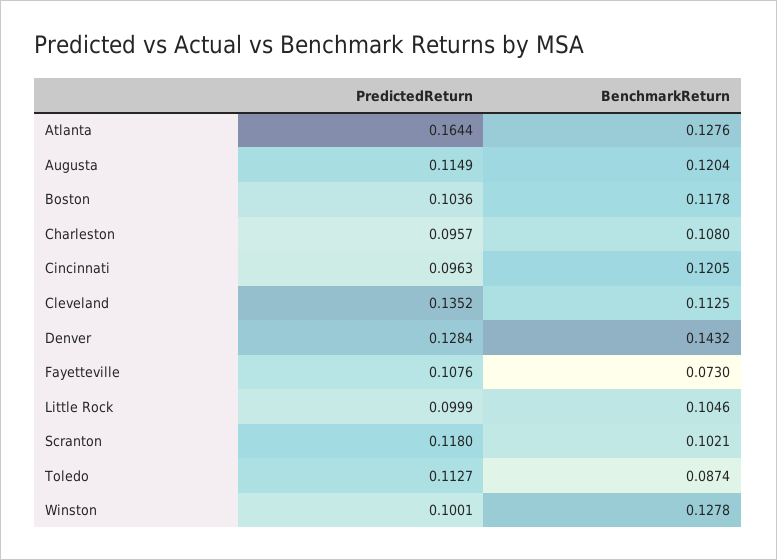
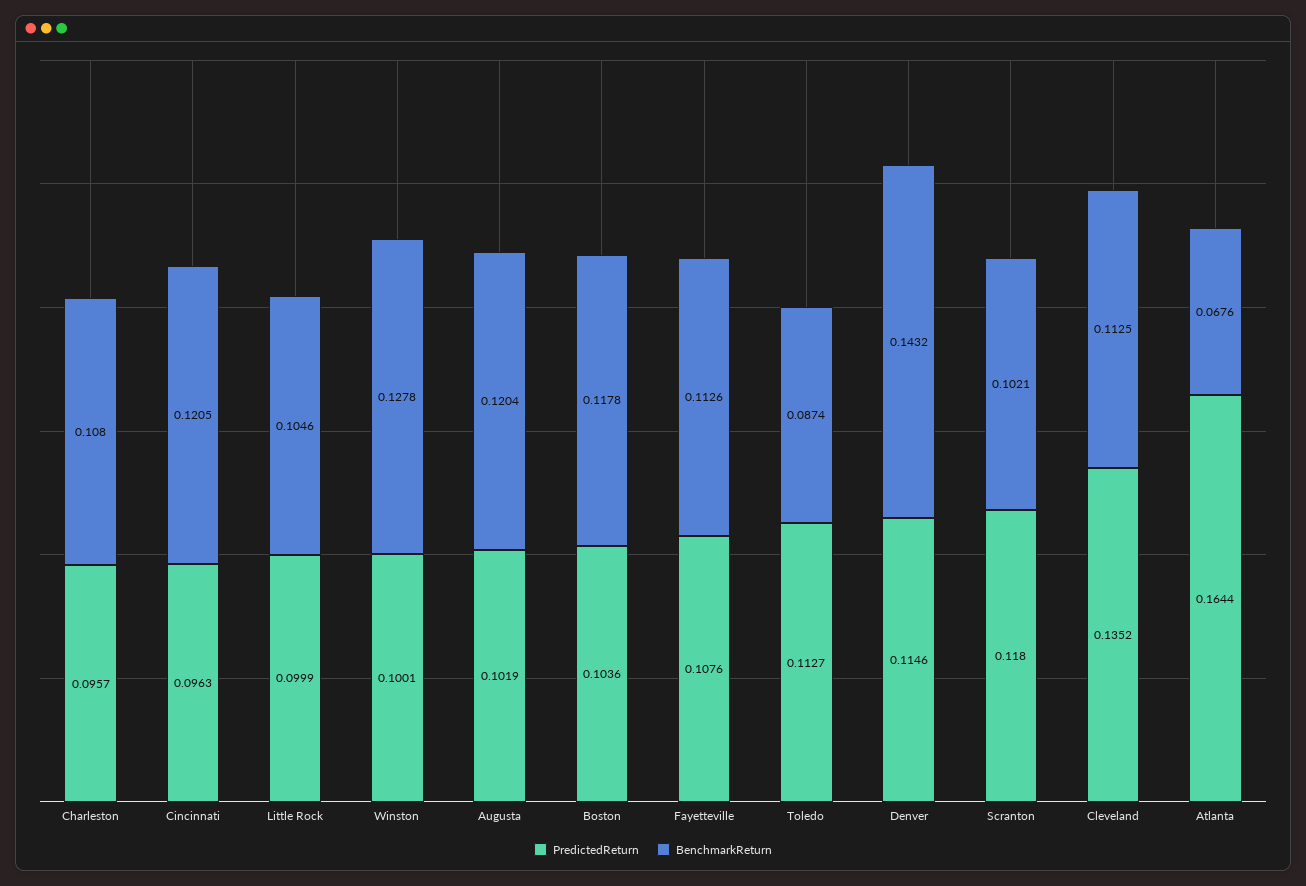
  {
    "PredictedReturn": {
      "Atlanta": 0.1644,
-     "Augusta": 0.1149,
+     "Augusta": 0.1019,
      "Boston": 0.1036,
      "Charleston": 0.0957,
      "Cincinnati": 0.0963,
      "Cleveland": 0.1352,
-     "Denver": 0.1284,
+     "Denver": 0.1146,
      "Fayetteville": 0.1076,
      "Little Rock": 0.0999,
      "Scranton": 0.118,
      "Toledo": 0.1127,
      "Winston": 0.1001
    },
    "BenchmarkReturn": {
-     "Atlanta": 0.1276,
+     "Atlanta": 0.0676,
      "Augusta": 0.1204,
      "Boston": 0.1178,
      "Charleston": 0.108,
      "Cincinnati": 0.1205,
      "Cleveland": 0.1125,
      "Denver": 0.1432,
-     "Fayetteville": 0.073,
+     "Fayetteville": 0.1126,
      "Little Rock": 0.1046,
      "Scranton": 0.1021,
      "Toledo": 0.0874,
      "Winston": 0.1278
    }
  }

